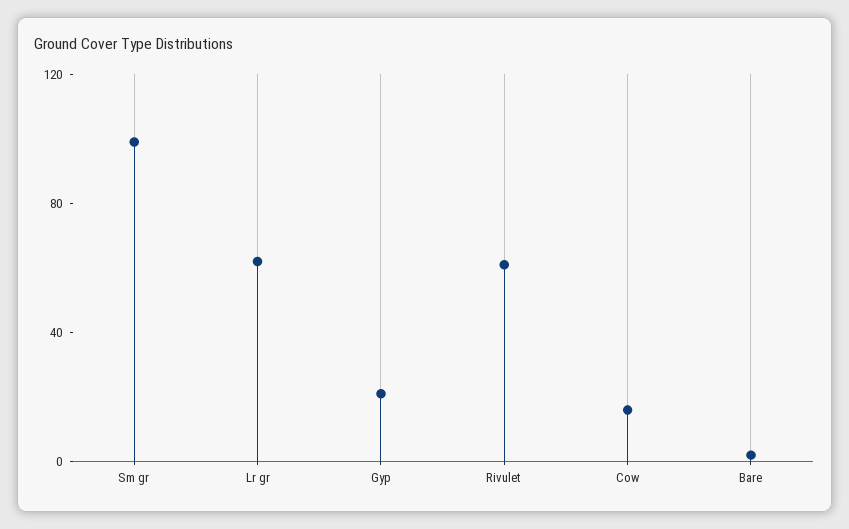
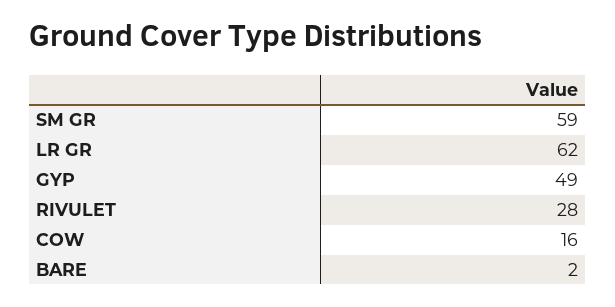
  {
-   "Sm gr": 100,
+   "Sm gr": 59,
    "Lr gr": 62,
-   "Gyp": 20,
+   "Gyp": 49,
-   "Rivulet": 60,
+   "Rivulet": 28,
    "Cow": 16,
    "Bare": 2
  }

